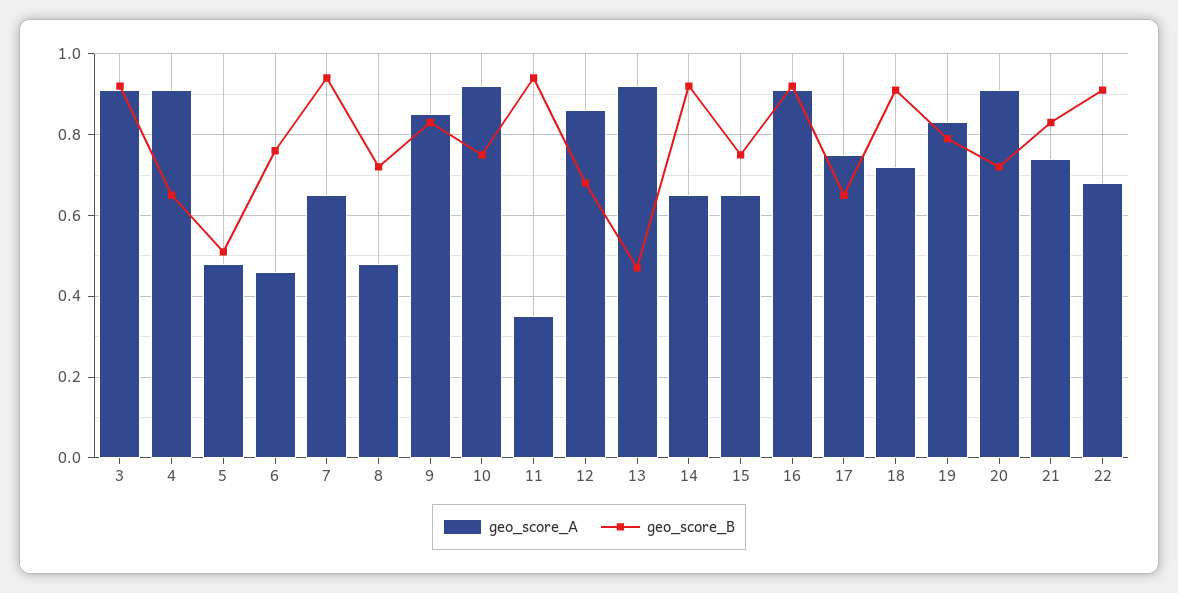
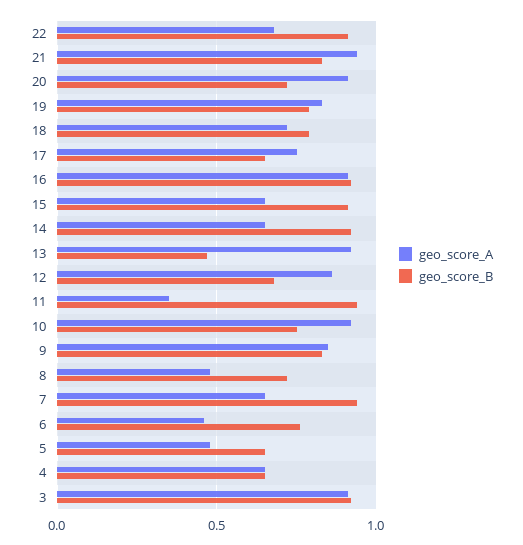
  {
    "geo_score_A": {
      "3": 0.9,
-     "4": 0.9,
+     "4": 0.65,
      "5": 0.5,
      "6": 0.45,
      "7": 0.65,
      "8": 0.5,
      "9": 0.85,
      "10": 0.9,
      "11": 0.35,
      "12": 0.85,
      "13": 0.9,
      "14": 0.65,
      "15": 0.65,
      "16": 0.9,
      "17": 0.75,
      "18": 0.7,
      "19": 0.85,
      "20": 0.9,
-     "21": 0.75,
+     "21": 0.95,
      "22": 0.7
    },
    "geo_score_B": {
      "3": 0.9,
      "4": 0.65,
-     "5": 0.5,
+     "5": 0.65,
      "6": 0.75,
      "7": 0.95,
      "8": 0.7,
      "9": 0.85,
      "10": 0.75,
      "11": 0.95,
      "12": 0.7,
      "13": 0.45,
      "14": 0.9,
-     "15": 0.75,
+     "15": 0.9,
      "16": 0.9,
      "17": 0.65,
-     "18": 0.9,
+     "18": 0.8,
      "19": 0.8,
      "20": 0.7,
      "21": 0.85,
      "22": 0.9
    }
  }

